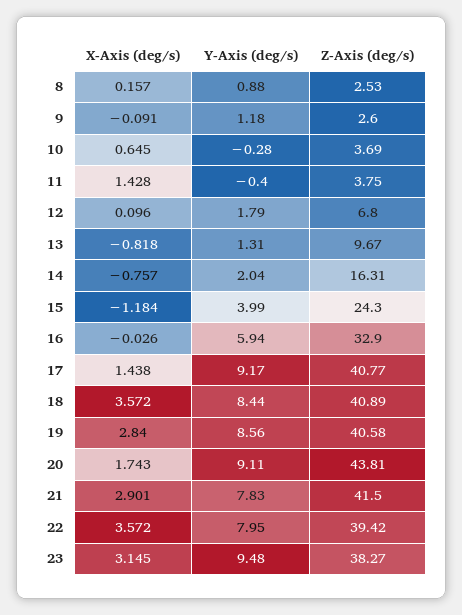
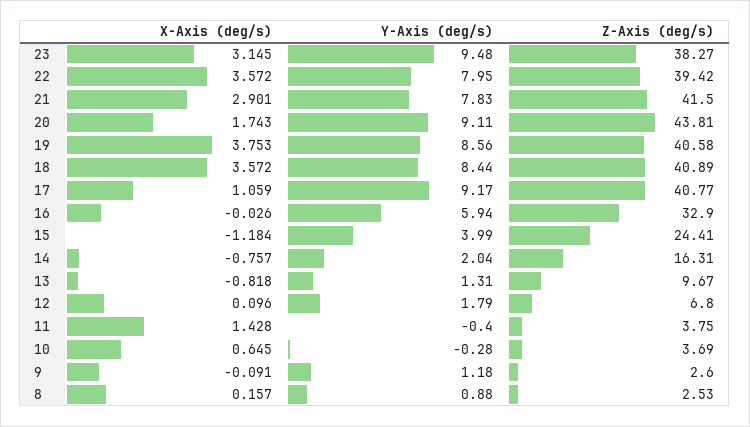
  {
    "X-Axis (deg/s)": {
      "8": 0.157,
      "9": -0.091,
      "10": 0.645,
      "11": 1.428,
      "12": 0.096,
      "13": -0.818,
      "14": -0.757,
      "15": -1.184,
      "16": -0.026,
-     "17": 1.438,
+     "17": 1.059,
      "18": 3.572,
-     "19": 2.84,
+     "19": 3.753,
      "20": 1.743,
      "21": 2.901,
      "22": 3.572,
      "23": 3.145
    },
    "Y-Axis (deg/s)": {
      "8": 0.88,
      "9": 1.18,
      "10": -0.28,
      "11": -0.4,
      "12": 1.79,
      "13": 1.31,
      "14": 2.04,
      "15": 3.99,
      "16": 5.94,
      "17": 9.17,
      "18": 8.44,
      "19": 8.56,
      "20": 9.11,
      "21": 7.83,
      "22": 7.95,
      "23": 9.48
    },
    "Z-Axis (deg/s)": {
      "8": 2.53,
      "9": 2.6,
      "10": 3.69,
      "11": 3.75,
      "12": 6.8,
      "13": 9.67,
      "14": 16.31,
-     "15": 24.3,
+     "15": 24.41,
      "16": 32.9,
      "17": 40.77,
      "18": 40.89,
      "19": 40.58,
      "20": 43.81,
      "21": 41.5,
      "22": 39.42,
      "23": 38.27
    }
  }

